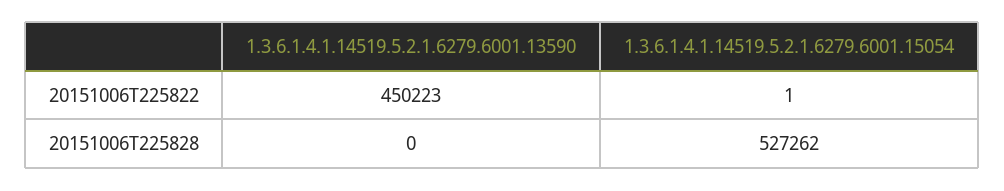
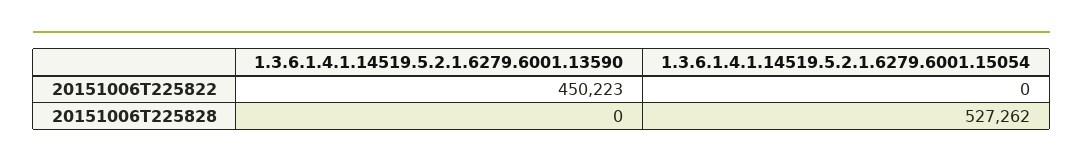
  {
    "1.3.6.1.4.1.14519.5.2.1.6279.6001.13590": {
      "20151006T225822": 450223,
      "20151006T225828": 0
    },
    "1.3.6.1.4.1.14519.5.2.1.6279.6001.15054": {
-     "20151006T225822": 1,
+     "20151006T225822": 0,
      "20151006T225828": 527262
    }
  }

